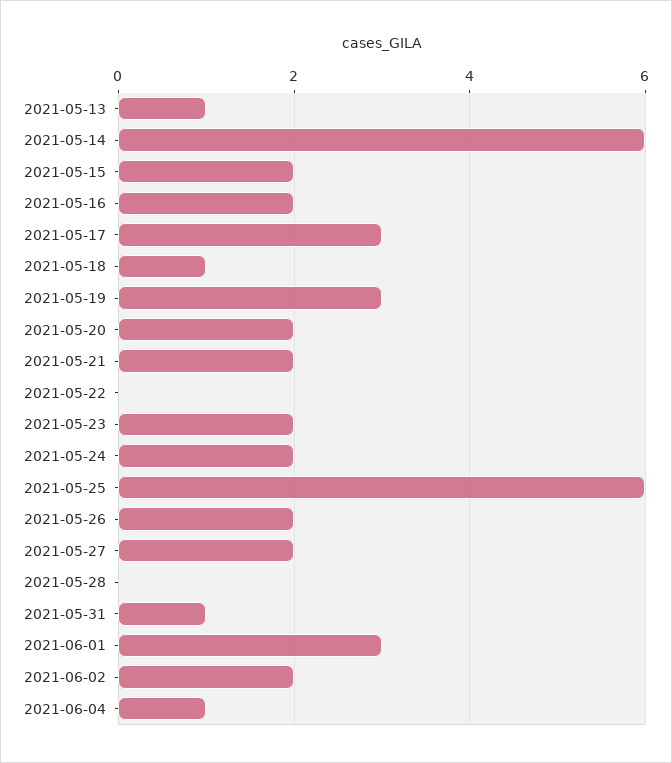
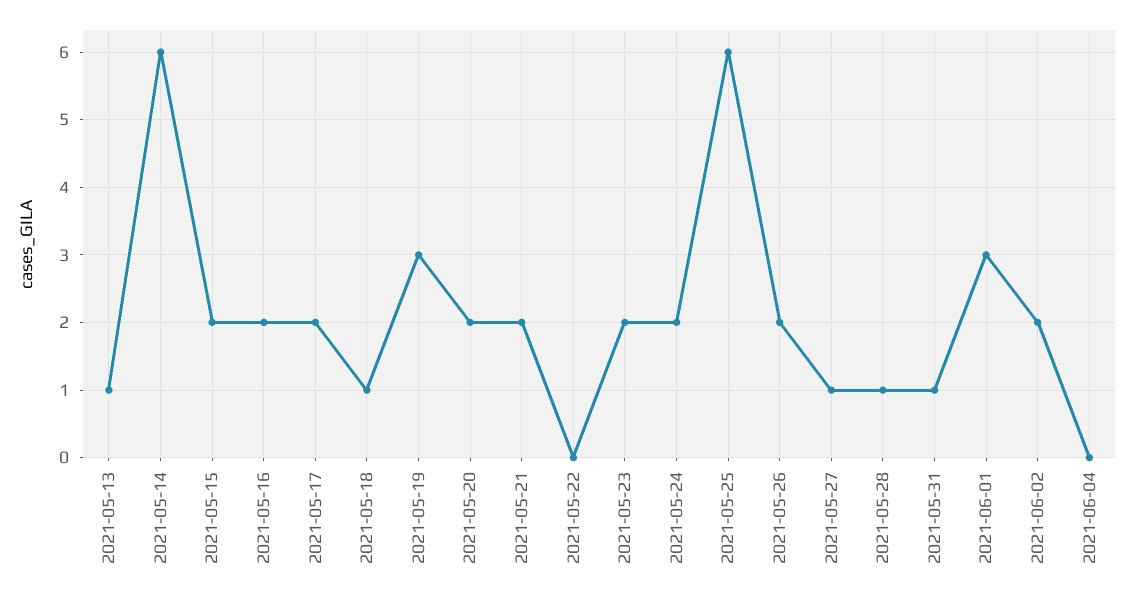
  {
    "2021-05-13": 1,
    "2021-05-14": 6,
    "2021-05-15": 2,
    "2021-05-16": 2,
-   "2021-05-17": 3,
+   "2021-05-17": 2,
    "2021-05-18": 1,
    "2021-05-19": 3,
    "2021-05-20": 2,
    "2021-05-21": 2,
    "2021-05-22": 0,
    "2021-05-23": 2,
    "2021-05-24": 2,
    "2021-05-25": 6,
    "2021-05-26": 2,
-   "2021-05-27": 2,
+   "2021-05-27": 1,
-   "2021-05-28": 0,
+   "2021-05-28": 1,
    "2021-05-31": 1,
    "2021-06-01": 3,
    "2021-06-02": 2,
-   "2021-06-04": 1
+   "2021-06-04": 0
  }

